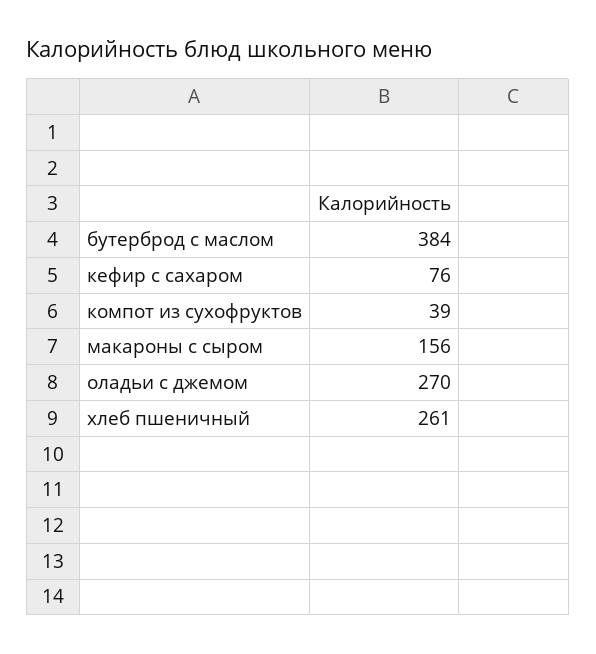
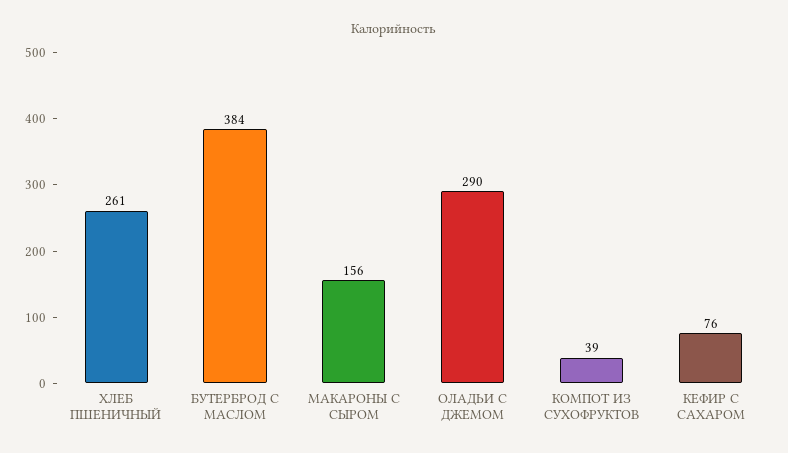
  {
    "бутерброд с маслом": 384,
    "кефир с сахаром": 76,
    "компот из сухофруктов": 39,
    "макароны с сыром": 156,
-   "оладьи с джемом": 270,
+   "оладьи с джемом": 290,
    "хлеб пшеничный": 261
  }

